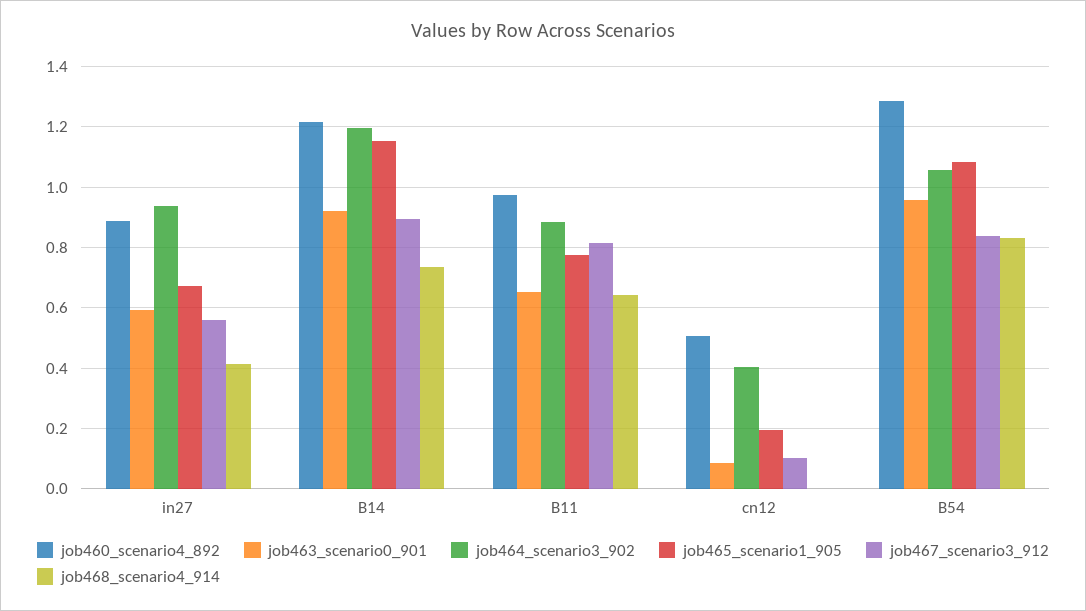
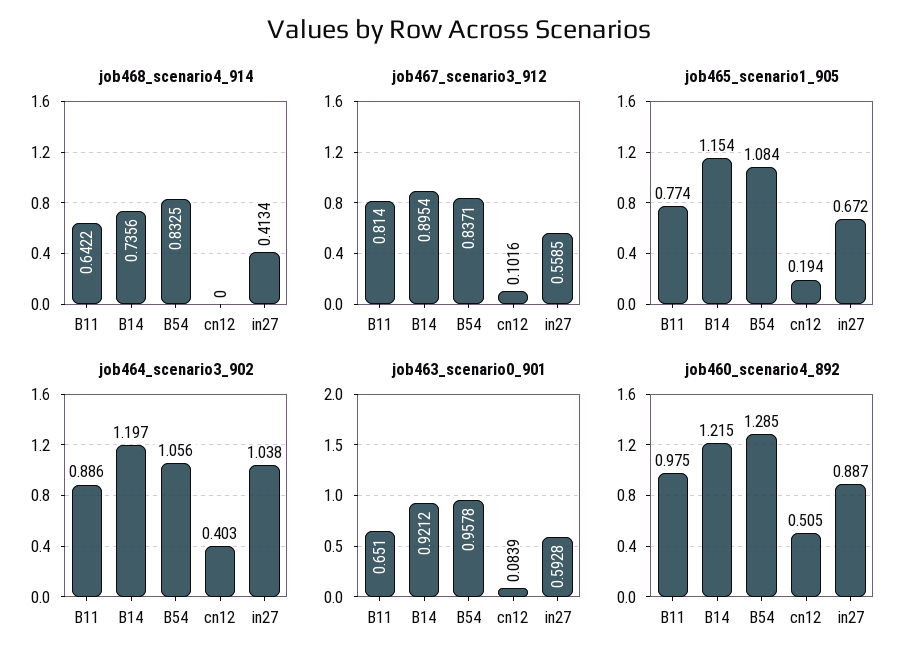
  {
    "job460_scenario4_892": {
      "in27": 0.887,
      "B14": 1.215,
      "B11": 0.975,
      "cn12": 0.505,
      "B54": 1.285
    },
    "job463_scenario0_901": {
      "in27": 0.5928,
      "B14": 0.9212,
      "B11": 0.651,
      "cn12": 0.0839,
      "B54": 0.9578
    },
    "job464_scenario3_902": {
-     "in27": 0.94,
+     "in27": 1.038,
      "B14": 1.197,
      "B11": 0.886,
      "cn12": 0.403,
      "B54": 1.056
    },
    "job465_scenario1_905": {
      "in27": 0.672,
      "B14": 1.154,
      "B11": 0.774,
      "cn12": 0.194,
      "B54": 1.084
    },
    "job467_scenario3_912": {
      "in27": 0.5585,
      "B14": 0.8954,
      "B11": 0.814,
      "cn12": 0.1016,
      "B54": 0.8371
    },
    "job468_scenario4_914": {
      "in27": 0.4134,
      "B14": 0.7356,
      "B11": 0.6422,
      "cn12": 0,
      "B54": 0.8325
    }
  }

